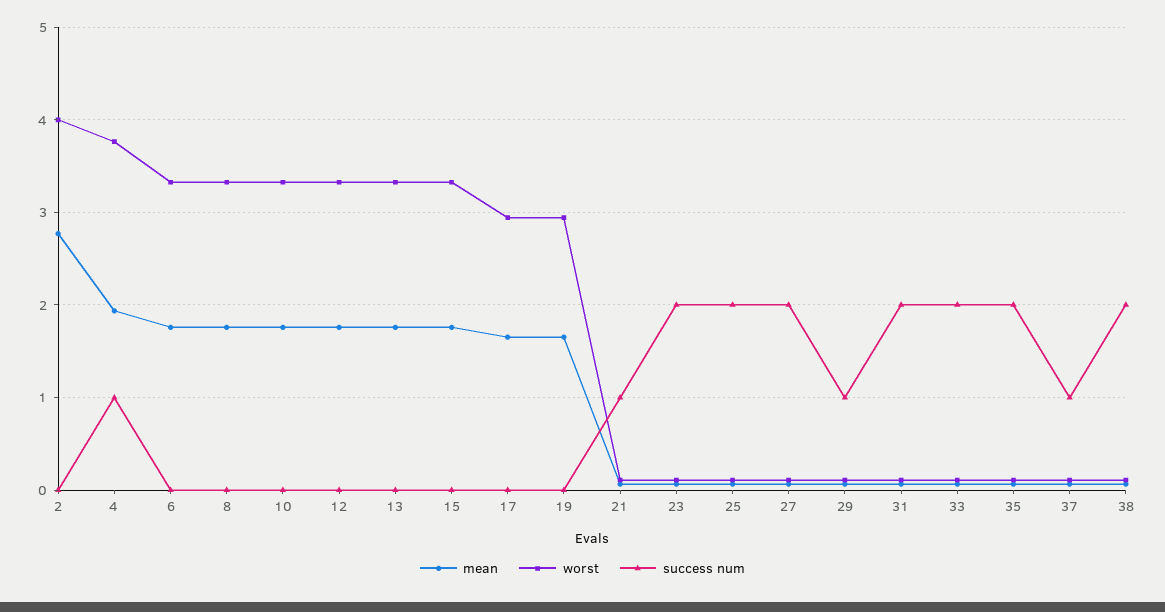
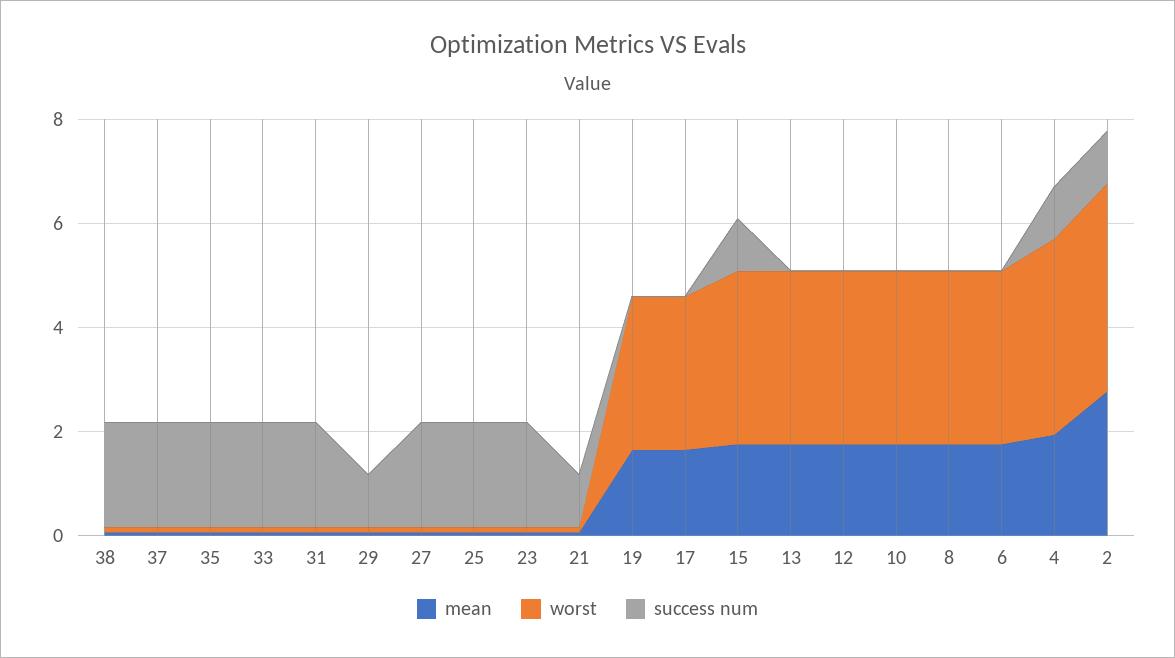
  {
    "mean": {
      "2": 2.8,
      "4": 1.9,
      "6": 1.8,
      "8": 1.8,
      "10": 1.8,
      "12": 1.8,
      "13": 1.8,
      "15": 1.8,
      "17": 1.7,
      "19": 1.7,
      "21": 0.1,
      "23": 0.1,
      "25": 0.1,
      "27": 0.1,
      "29": 0.1,
      "31": 0.1,
      "33": 0.1,
      "35": 0.1,
      "37": 0.1,
      "38": 0.1
    },
    "worst": {
      "2": 4,
      "4": 3.8,
      "6": 3.3,
      "8": 3.3,
      "10": 3.3,
      "12": 3.3,
      "13": 3.3,
      "15": 3.3,
      "17": 2.9,
      "19": 2.9,
      "21": 0.1,
      "23": 0.1,
      "25": 0.1,
      "27": 0.1,
      "29": 0.1,
      "31": 0.1,
      "33": 0.1,
      "35": 0.1,
      "37": 0.1,
      "38": 0.1
    },
    "success num": {
-     "2": 0,
+     "2": 1,
      "4": 1,
      "6": 0,
      "8": 0,
      "10": 0,
      "12": 0,
      "13": 0,
-     "15": 0,
+     "15": 1,
      "17": 0,
      "19": 0,
      "21": 1,
      "23": 2,
      "25": 2,
      "27": 2,
      "29": 1,
      "31": 2,
      "33": 2,
      "35": 2,
-     "37": 1,
+     "37": 2,
      "38": 2
    }
  }

